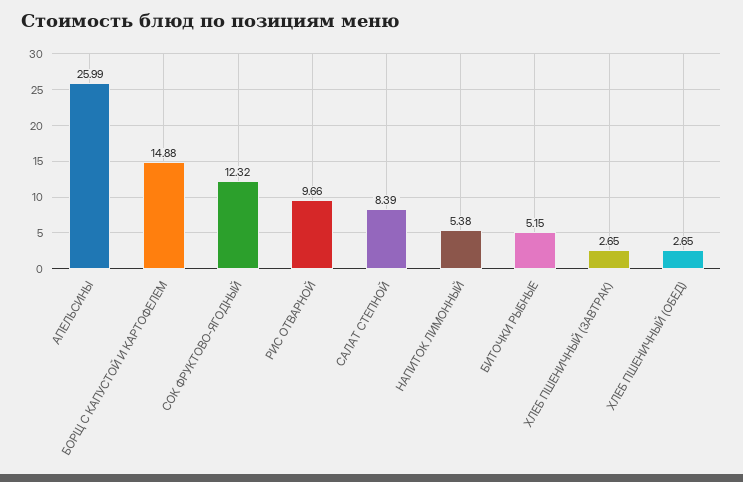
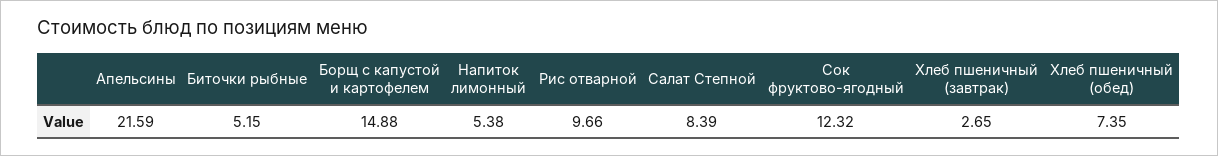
  {
-   "АПЕЛЬСИНЫ": 25.99,
+   "АПЕЛЬСИНЫ": 21.59,
    "БОРЩ С КАПУСТОЙ И КАРТОФЕЛЕМ": 14.88,
    "СОК ФРУКТОВО-ЯГОДНЫЙ": 12.32,
    "РИС ОТВАРНОЙ": 9.66,
    "САЛАТ СТЕПНОЙ": 8.39,
    "НАПИТОК ЛИМОННЫЙ": 5.38,
    "БИТОЧКИ РЫБНЫЕ": 5.15,
    "ХЛЕБ ПШЕНИЧНЫЙ (ЗАВТРАК)": 2.65,
-   "ХЛЕБ ПШЕНИЧНЫЙ (ОБЕД)": 2.65
+   "ХЛЕБ ПШЕНИЧНЫЙ (ОБЕД)": 7.35
  }

